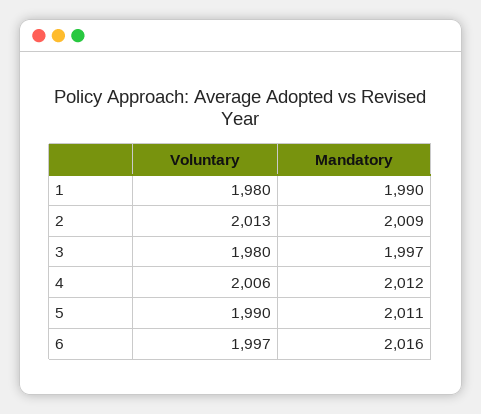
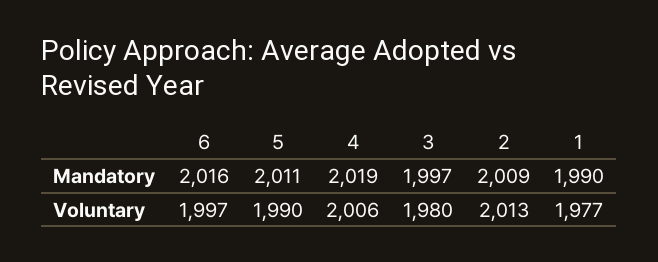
  {
    "Voluntary": {
-     "1": 1980,
+     "1": 1977,
      "2": 2013,
      "3": 1980,
      "4": 2006,
      "5": 1990,
      "6": 1997
    },
    "Mandatory": {
      "1": 1990,
      "2": 2009,
      "3": 1997,
-     "4": 2012,
+     "4": 2019,
      "5": 2011,
      "6": 2016
    }
  }

